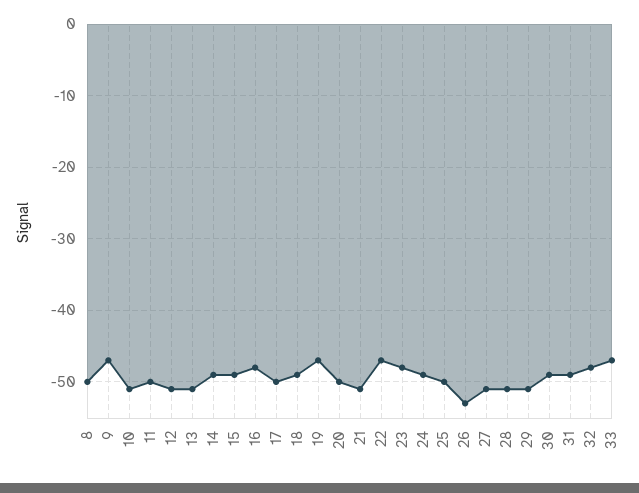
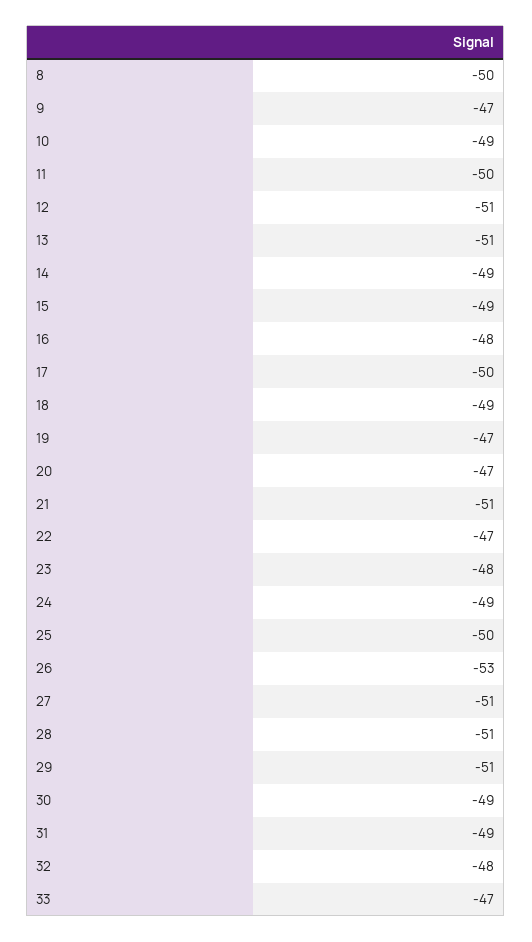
  {
    "8": -50,
    "9": -47,
-   "10": -51,
+   "10": -49,
    "11": -50,
    "12": -51,
    "13": -51,
    "14": -49,
    "15": -49,
    "16": -48,
    "17": -50,
    "18": -49,
    "19": -47,
-   "20": -50,
+   "20": -47,
    "21": -51,
    "22": -47,
    "23": -48,
    "24": -49,
    "25": -50,
    "26": -53,
    "27": -51,
    "28": -51,
    "29": -51,
    "30": -49,
    "31": -49,
    "32": -48,
    "33": -47
  }

